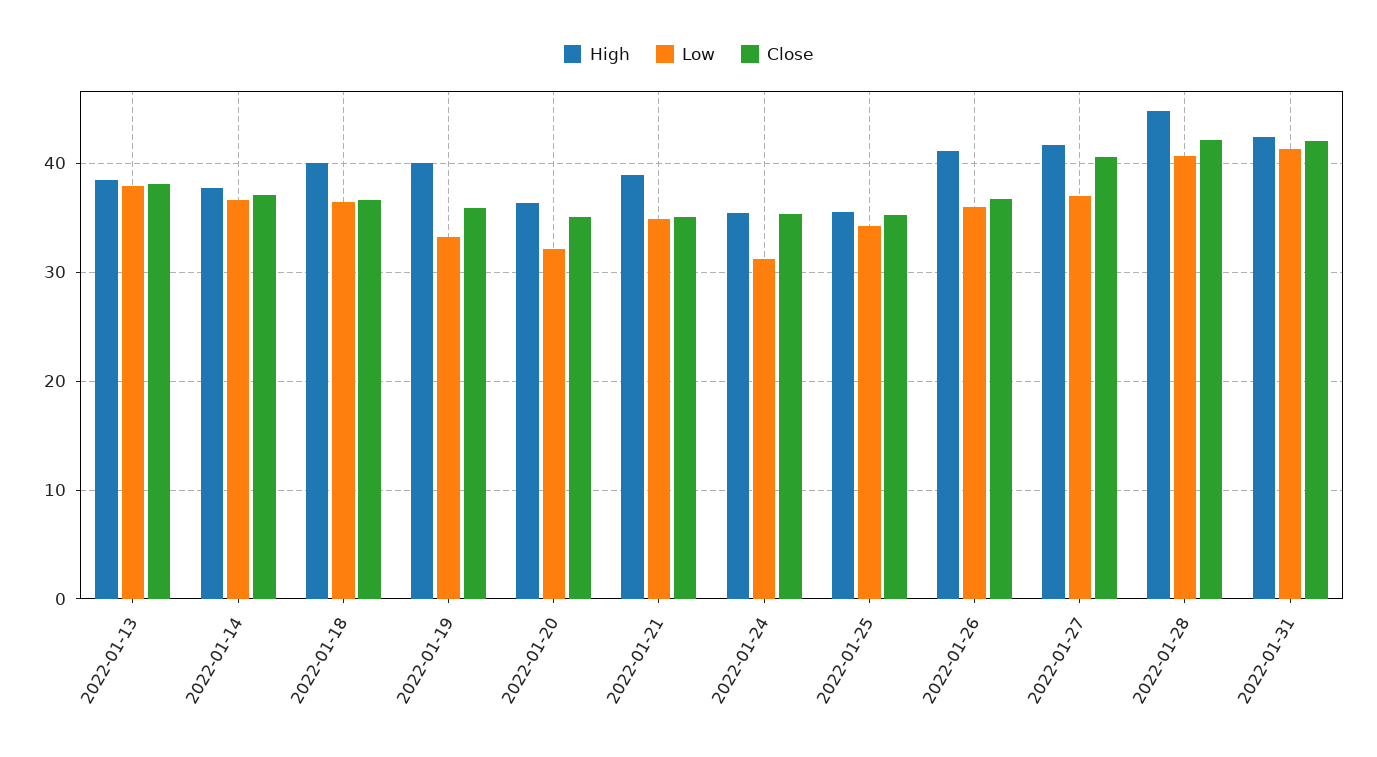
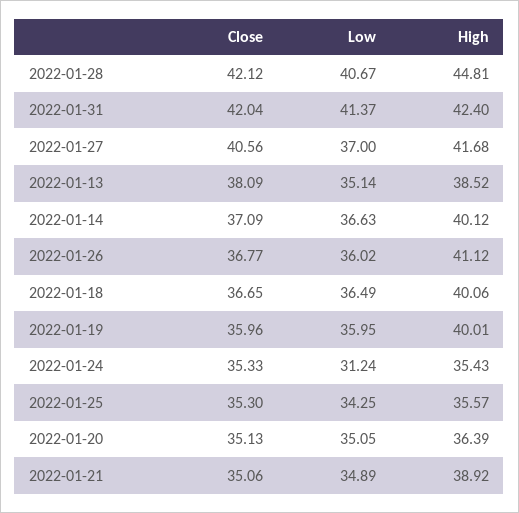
  {
    "High": {
      "2022-01-13": 38.52,
-     "2022-01-14": 38,
+     "2022-01-14": 40.12,
      "2022-01-18": 40.06,
      "2022-01-19": 40.01,
      "2022-01-20": 36.39,
      "2022-01-21": 38.92,
      "2022-01-24": 35.43,
      "2022-01-25": 35.57,
      "2022-01-26": 41.12,
      "2022-01-27": 41.68,
      "2022-01-28": 44.81,
      "2022-01-31": 42.4
    },
    "Low": {
-     "2022-01-13": 38,
+     "2022-01-13": 35.14,
      "2022-01-14": 36.63,
      "2022-01-18": 36.49,
-     "2022-01-19": 33,
+     "2022-01-19": 35.95,
-     "2022-01-20": 32,
+     "2022-01-20": 35.05,
      "2022-01-21": 34.89,
      "2022-01-24": 31.24,
      "2022-01-25": 34.25,
      "2022-01-26": 36.02,
      "2022-01-27": 37,
      "2022-01-28": 40.67,
      "2022-01-31": 41.37
    },
    "Close": {
      "2022-01-13": 38.09,
      "2022-01-14": 37.09,
      "2022-01-18": 36.65,
      "2022-01-19": 35.96,
      "2022-01-20": 35.13,
      "2022-01-21": 35.06,
      "2022-01-24": 35.33,
      "2022-01-25": 35.3,
      "2022-01-26": 36.77,
      "2022-01-27": 40.56,
      "2022-01-28": 42.12,
      "2022-01-31": 42.04
    }
  }

